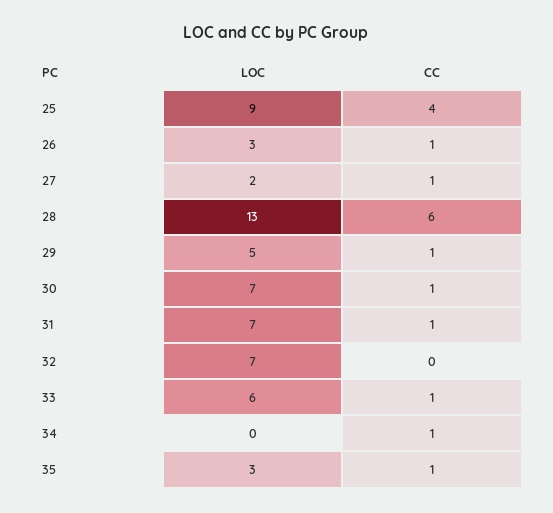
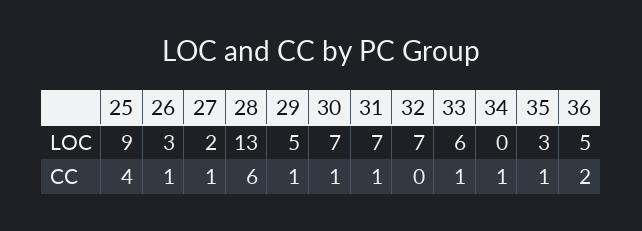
  {
    "LOC": {
      "25": 9,
      "26": 3,
      "27": 2,
      "28": 13,
      "29": 5,
      "30": 7,
      "31": 7,
      "32": 7,
      "33": 6,
      "34": 0,
-     "35": 3
+     "35": 3,
+     "36": 5
    },
    "CC": {
      "25": 4,
      "26": 1,
      "27": 1,
      "28": 6,
      "29": 1,
      "30": 1,
      "31": 1,
      "32": 0,
      "33": 1,
      "34": 1,
-     "35": 1
+     "35": 1,
+     "36": 2
    }
  }

